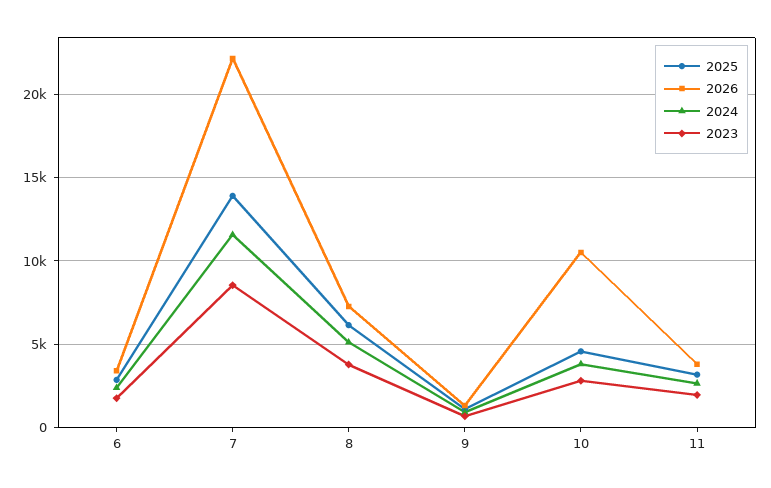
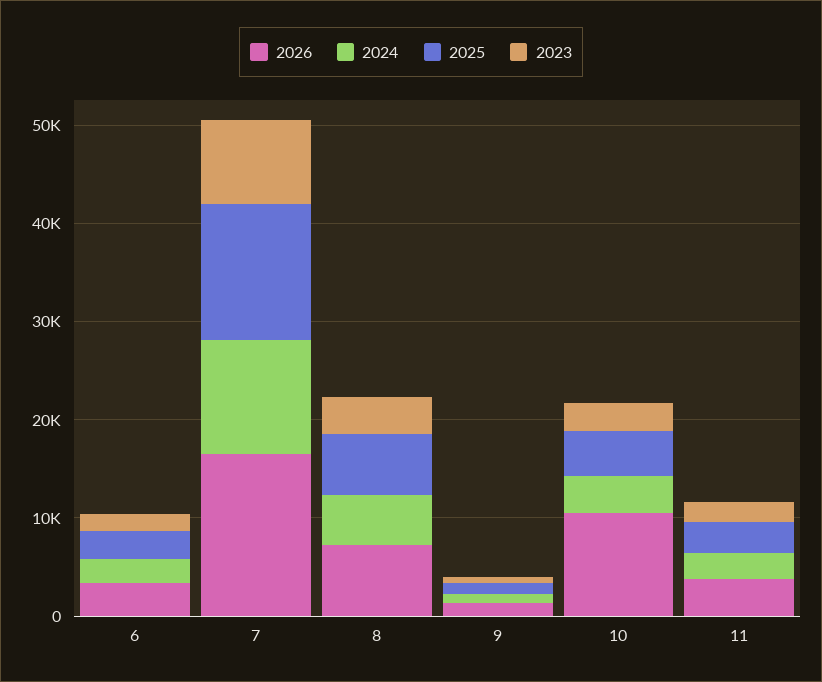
  {
    "2025": {
      "6": 3000,
      "7": 14000,
      "8": 6000,
      "9": 1000,
      "10": 4500,
      "11": 3000
    },
    "2026": {
      "6": 3500,
-     "7": 22000,
+     "7": 16000,
      "8": 7500,
      "9": 1500,
      "10": 10500,
      "11": 4000
    },
    "2024": {
      "6": 2500,
      "7": 11500,
      "8": 5000,
      "9": 1000,
      "10": 4000,
      "11": 2500
    },
    "2023": {
      "6": 2000,
      "7": 8500,
      "8": 4000,
      "9": 500,
      "10": 3000,
      "11": 2000
    }
  }

